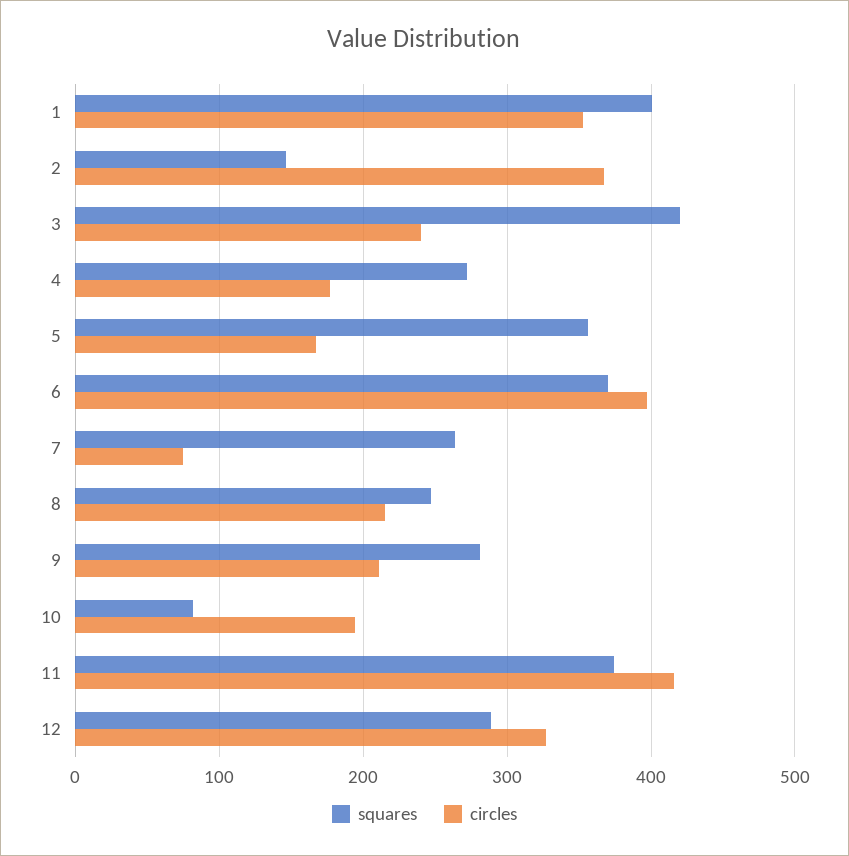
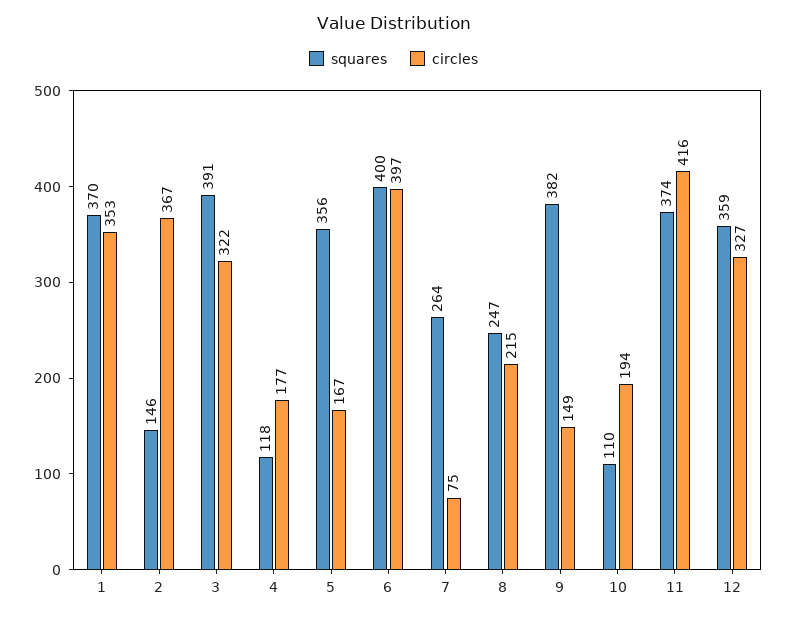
  {
    "squares": {
-     "1": 400,
+     "1": 370,
      "2": 146,
-     "3": 420,
+     "3": 391,
-     "4": 270,
+     "4": 118,
      "5": 356,
-     "6": 370,
+     "6": 400,
      "7": 264,
      "8": 247,
-     "9": 280,
+     "9": 382,
-     "10": 80,
+     "10": 110,
      "11": 374,
-     "12": 290
+     "12": 359
    },
    "circles": {
      "1": 353,
      "2": 367,
-     "3": 240,
+     "3": 322,
      "4": 177,
      "5": 167,
      "6": 397,
      "7": 75,
      "8": 215,
-     "9": 210,
+     "9": 149,
      "10": 194,
      "11": 416,
      "12": 327
    }
  }

